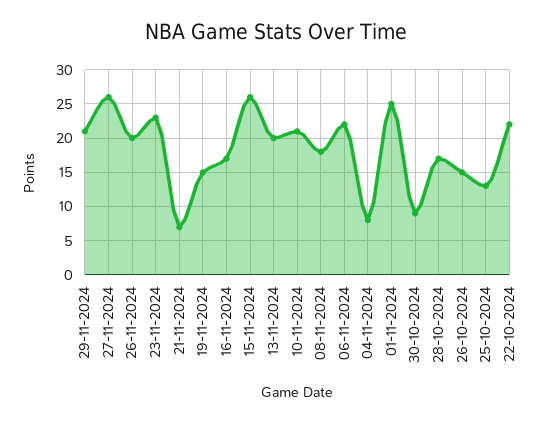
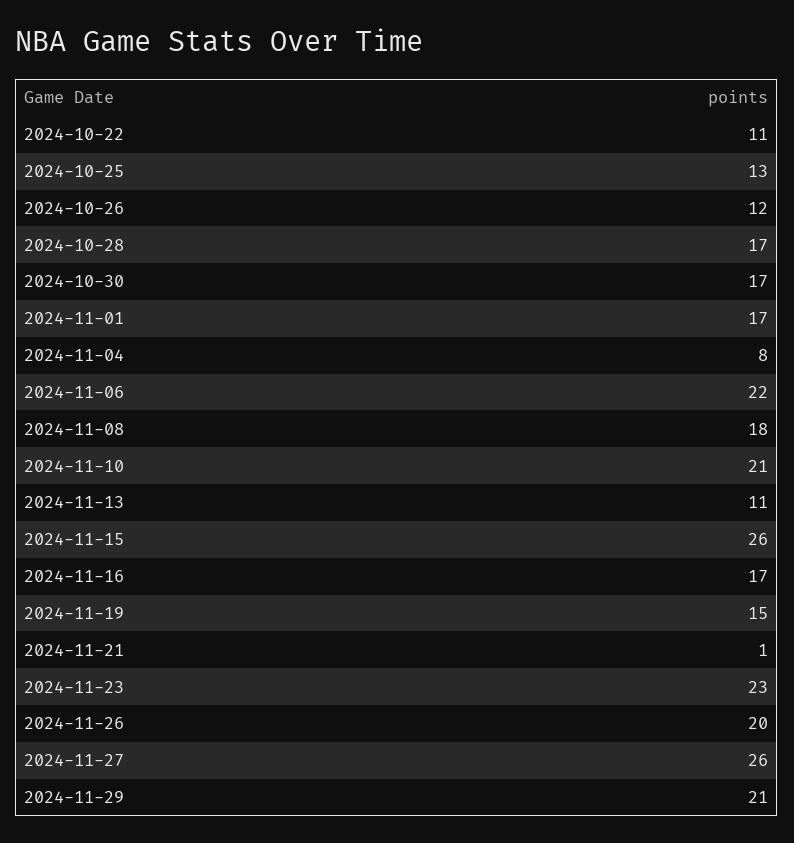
  {
    "29-11-2024": 21,
    "27-11-2024": 26,
    "26-11-2024": 20,
    "23-11-2024": 23,
-   "21-11-2024": 7,
+   "21-11-2024": 1,
    "19-11-2024": 15,
    "16-11-2024": 17,
    "15-11-2024": 26,
-   "13-11-2024": 20,
+   "13-11-2024": 11,
    "10-11-2024": 21,
    "08-11-2024": 18,
    "06-11-2024": 22,
    "04-11-2024": 8,
-   "01-11-2024": 25,
+   "01-11-2024": 17,
-   "30-10-2024": 9,
+   "30-10-2024": 17,
    "28-10-2024": 17,
-   "26-10-2024": 15,
+   "26-10-2024": 12,
    "25-10-2024": 13,
-   "22-10-2024": 22
+   "22-10-2024": 11
  }

